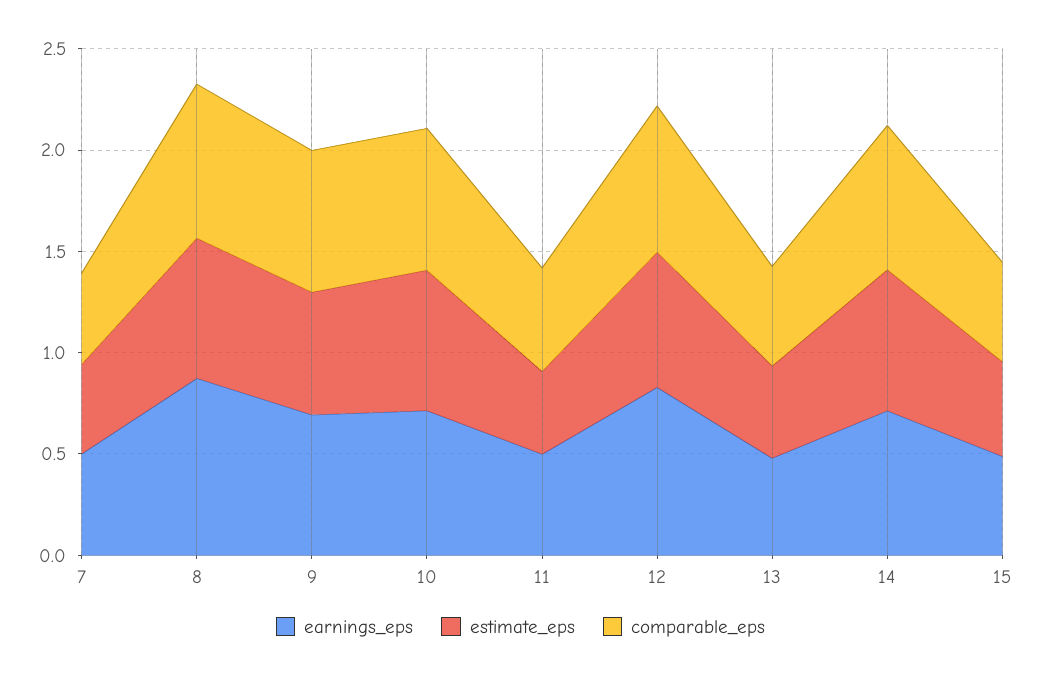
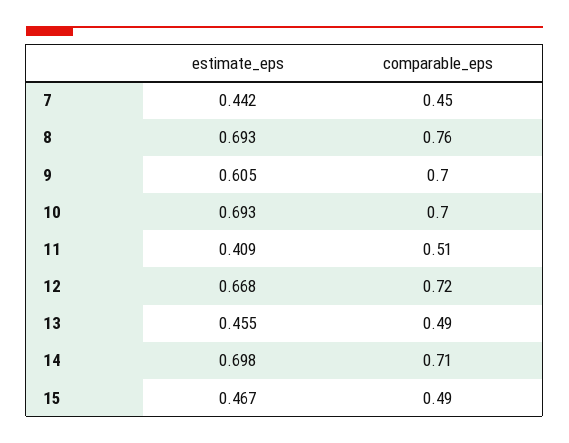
  {
-   "earnings_eps": {
-     "7": 0.5,
-     "8": 0.9,
-     "9": 0.7,
-     "10": 0.7,
-     "11": 0.5,
-     "12": 0.8,
-     "13": 0.5,
-     "14": 0.7,
-     "15": 0.5
-   },
    "estimate_eps": {
      "7": 0.442,
      "8": 0.693,
      "9": 0.605,
      "10": 0.693,
      "11": 0.409,
      "12": 0.668,
      "13": 0.455,
      "14": 0.698,
      "15": 0.467
    },
    "comparable_eps": {
      "7": 0.45,
      "8": 0.76,
      "9": 0.7,
      "10": 0.7,
      "11": 0.51,
      "12": 0.72,
      "13": 0.49,
      "14": 0.71,
      "15": 0.49
    }
  }

